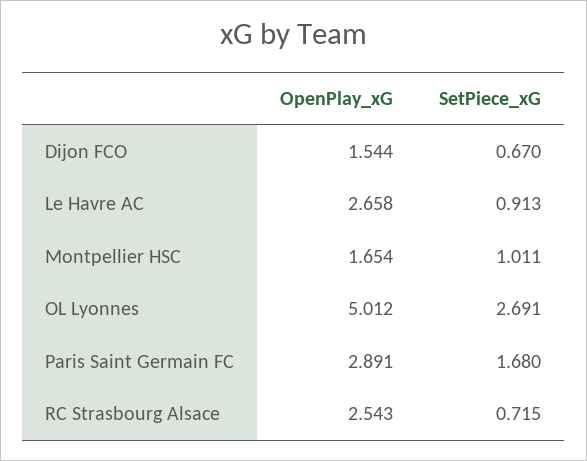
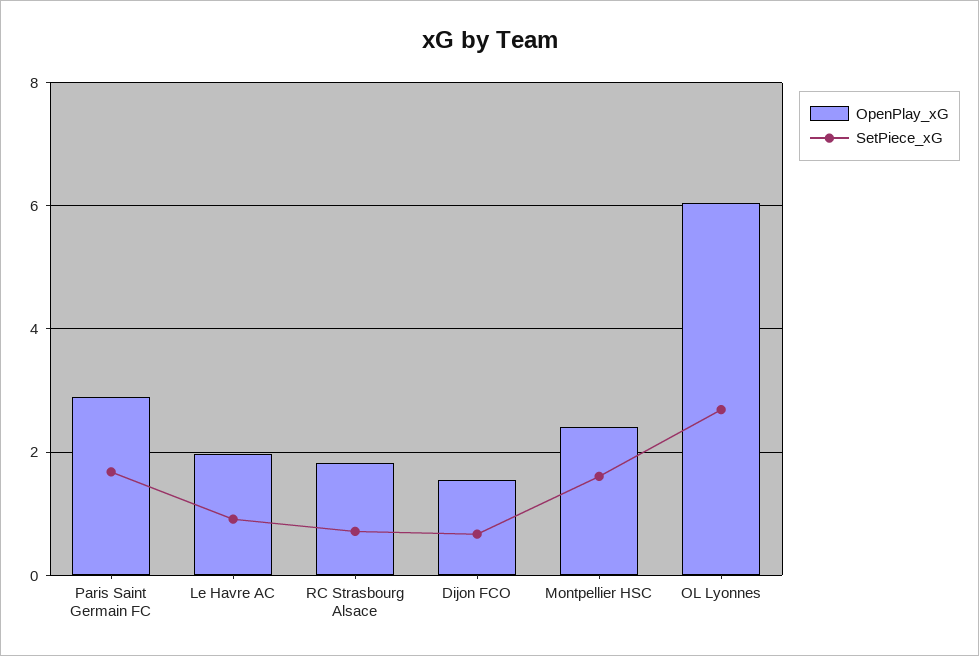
  {
    "OpenPlay_xG": {
      "Dijon FCO": 1.544,
-     "Le Havre AC": 2.658,
+     "Le Havre AC": 2,
-     "Montpellier HSC": 1.654,
+     "Montpellier HSC": 2.4,
-     "OL Lyonnes": 5.012,
+     "OL Lyonnes": 6,
      "Paris Saint Germain FC": 2.891,
-     "RC Strasbourg Alsace": 2.543
+     "RC Strasbourg Alsace": 1.8
    },
    "SetPiece_xG": {
      "Dijon FCO": 0.67,
      "Le Havre AC": 0.913,
-     "Montpellier HSC": 1.011,
+     "Montpellier HSC": 1.6,
      "OL Lyonnes": 2.691,
      "Paris Saint Germain FC": 1.68,
      "RC Strasbourg Alsace": 0.715
    }
  }

